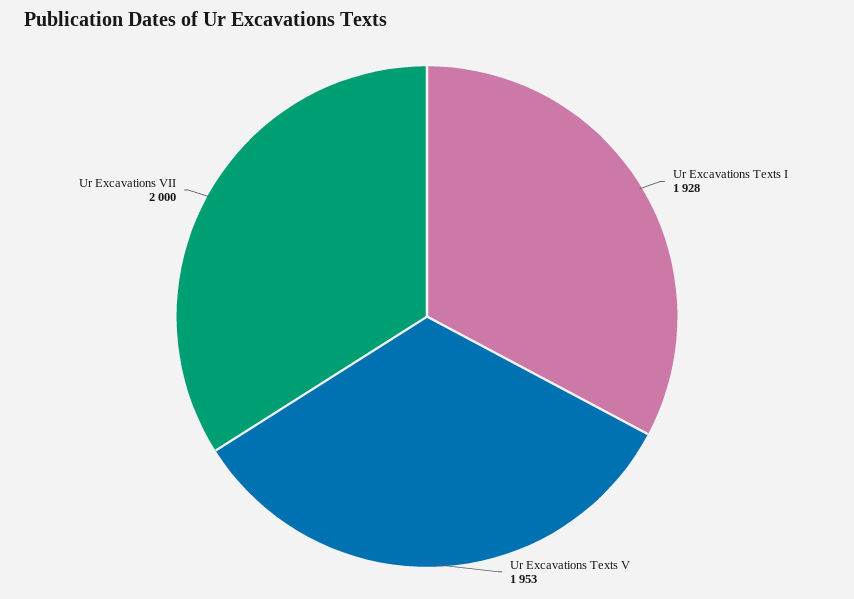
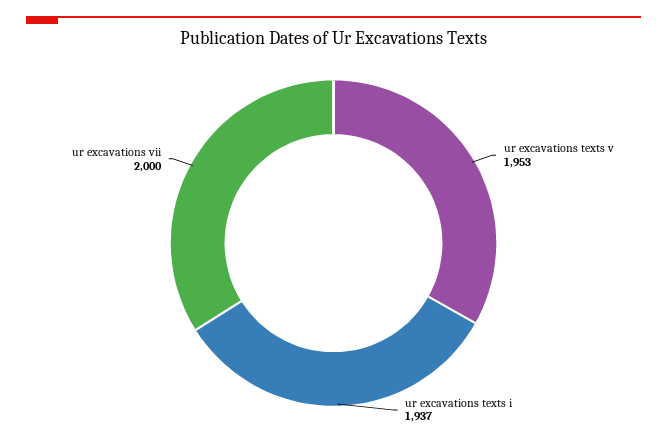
  {
-   "Ur Excavations Texts I": 1928,
+   "Ur Excavations Texts I": 1937,
    "Ur Excavations Texts V": 1953,
    "Ur Excavations VII": 2000
  }

